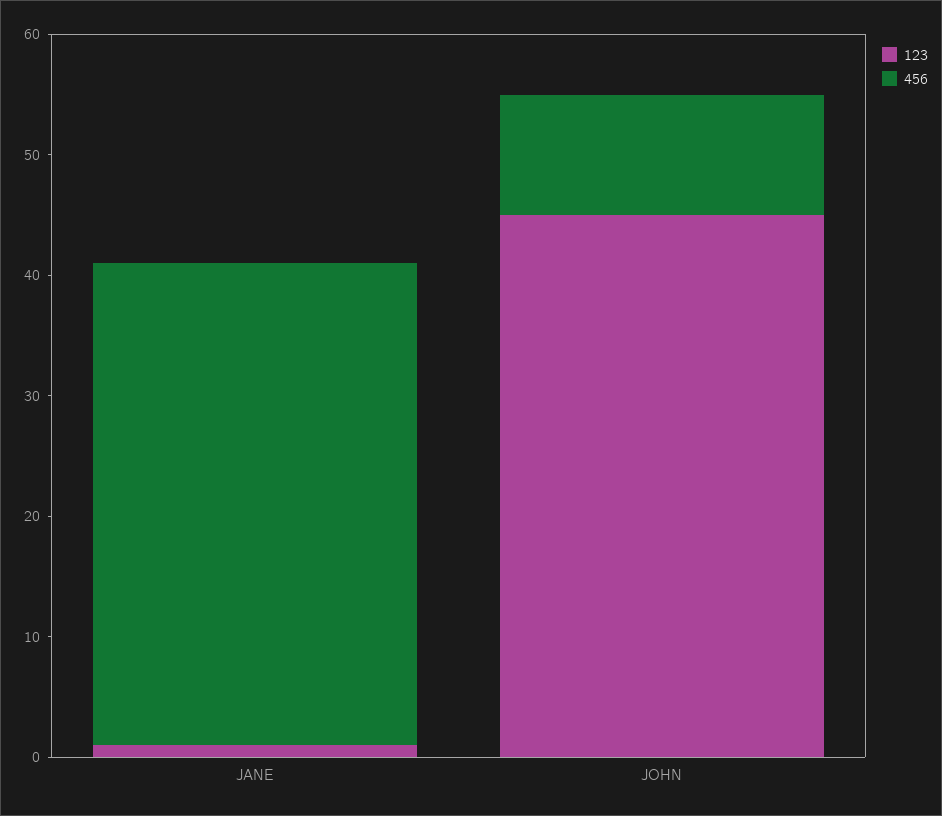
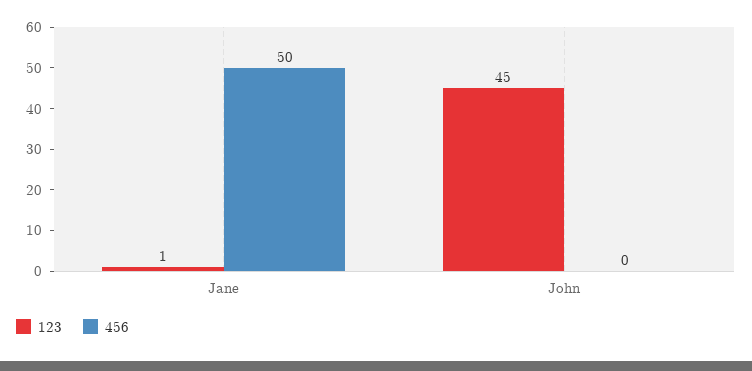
  {
    "123": {
      "JANE": 1,
      "JOHN": 45
    },
    "456": {
-     "JANE": 40,
+     "JANE": 50,
-     "JOHN": 10
+     "JOHN": 0
    }
  }

